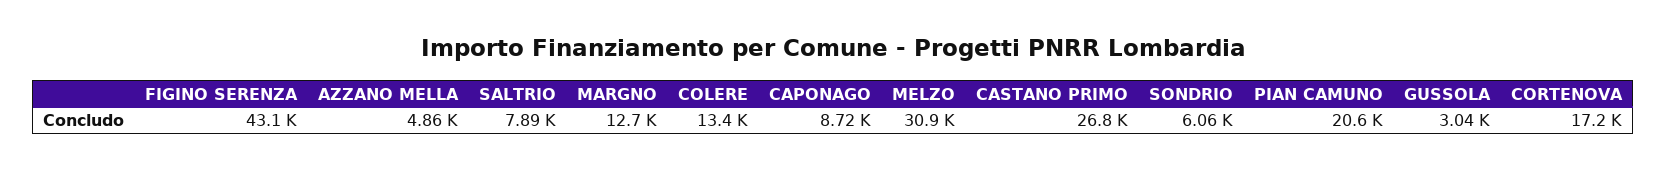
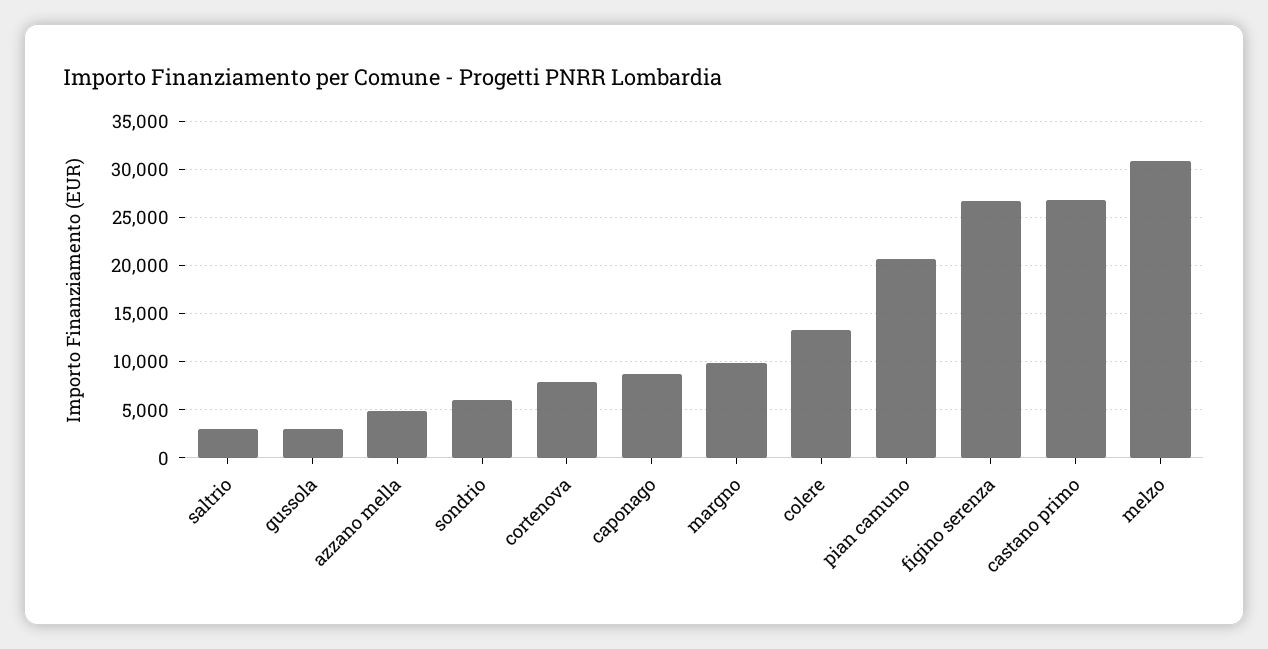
  {
-   "FIGINO SERENZA": 43100,
+   "FIGINO SERENZA": 27000,
    "AZZANO MELLA": 4860,
-   "SALTRIO": 7890,
+   "SALTRIO": 3000,
-   "MARGNO": 12700,
+   "MARGNO": 10000,
    "COLERE": 13400,
    "CAPONAGO": 8720,
    "MELZO": 30900,
    "CASTANO PRIMO": 26800,
    "SONDRIO": 6060,
    "PIAN CAMUNO": 20600,
    "GUSSOLA": 3040,
-   "CORTENOVA": 17200
+   "CORTENOVA": 8000
  }

